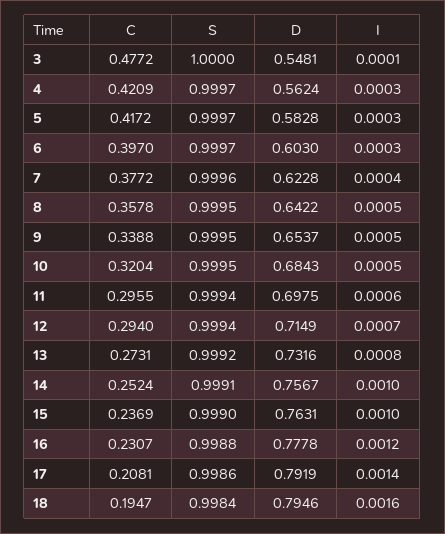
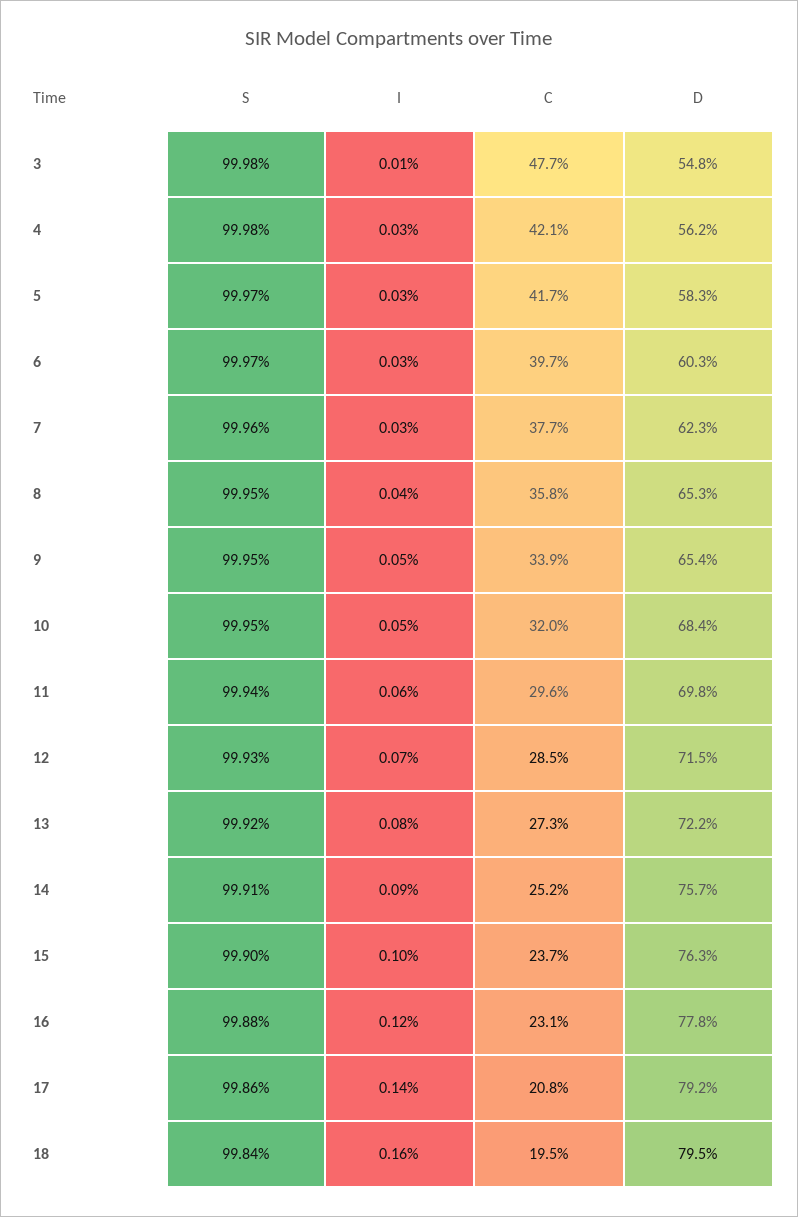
  {
    "C": {
      "3": 0.4772,
      "4": 0.4209,
      "5": 0.4172,
      "6": 0.397,
      "7": 0.3772,
      "8": 0.3578,
      "9": 0.3388,
      "10": 0.3204,
      "11": 0.2955,
-     "12": 0.294,
+     "12": 0.285,
      "13": 0.2731,
      "14": 0.2524,
      "15": 0.2369,
      "16": 0.2307,
      "17": 0.2081,
      "18": 0.1947
    },
    "S": {
-     "3": 1,
+     "3": 0.9998,
-     "4": 0.9997,
+     "4": 0.9998,
      "5": 0.9997,
      "6": 0.9997,
      "7": 0.9996,
      "8": 0.9995,
      "9": 0.9995,
      "10": 0.9995,
      "11": 0.9994,
-     "12": 0.9994,
+     "12": 0.9993,
      "13": 0.9992,
      "14": 0.9991,
      "15": 0.999,
      "16": 0.9988,
      "17": 0.9986,
      "18": 0.9984
    },
    "D": {
      "3": 0.5481,
      "4": 0.5624,
      "5": 0.5828,
      "6": 0.603,
      "7": 0.6228,
-     "8": 0.6422,
+     "8": 0.653,
      "9": 0.6537,
      "10": 0.6843,
      "11": 0.6975,
      "12": 0.7149,
-     "13": 0.7316,
+     "13": 0.722,
      "14": 0.7567,
      "15": 0.7631,
      "16": 0.7778,
      "17": 0.7919,
      "18": 0.7946
    },
    "I": {
      "3": 0.0001,
      "4": 0.0003,
      "5": 0.0003,
      "6": 0.0003,
-     "7": 0.0004,
+     "7": 0.0003,
-     "8": 0.0005,
+     "8": 0.0004,
      "9": 0.0005,
      "10": 0.0005,
      "11": 0.0006,
      "12": 0.0007,
      "13": 0.0008,
-     "14": 0.001,
+     "14": 0.0009,
      "15": 0.001,
      "16": 0.0012,
      "17": 0.0014,
      "18": 0.0016
    }
  }

